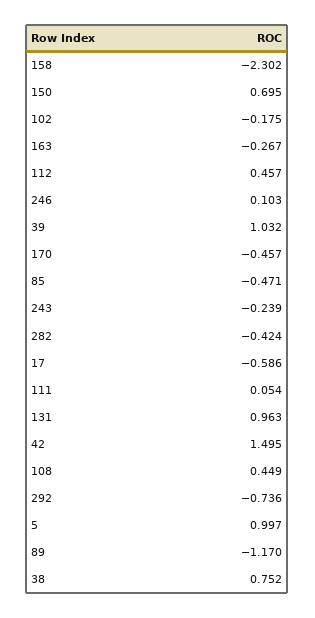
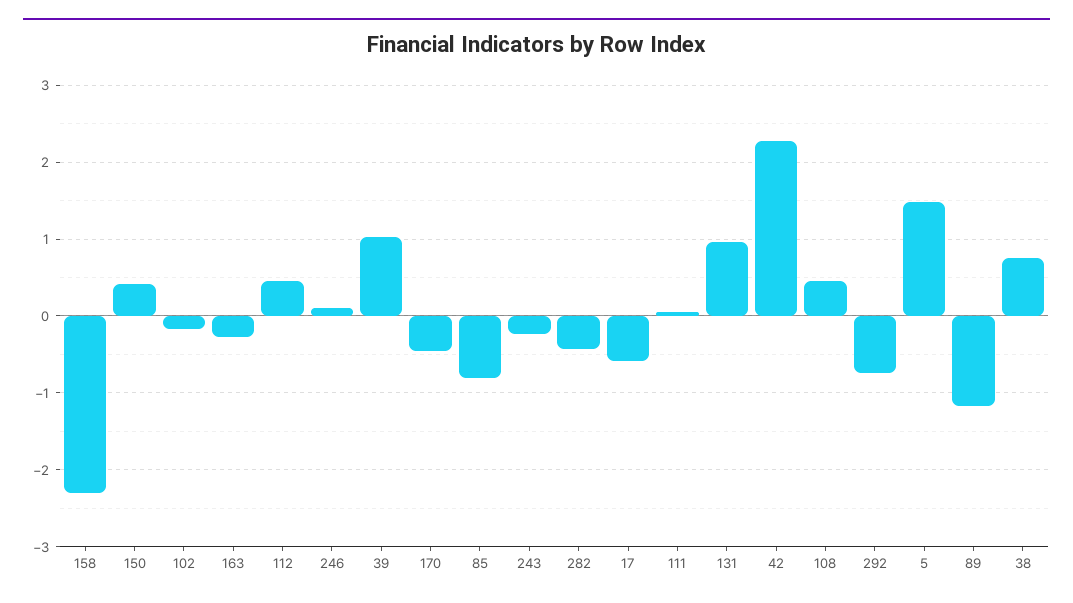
  {
    "158": -2.302,
-   "150": 0.695,
+   "150": 0.4,
    "102": -0.175,
    "163": -0.267,
    "112": 0.457,
    "246": 0.103,
    "39": 1.032,
    "170": -0.457,
-   "85": -0.471,
+   "85": -0.8,
    "243": -0.239,
    "282": -0.424,
    "17": -0.586,
    "111": 0.054,
    "131": 0.963,
-   "42": 1.495,
+   "42": 2.3,
    "108": 0.449,
    "292": -0.736,
-   "5": 0.997,
+   "5": 1.5,
    "89": -1.17,
    "38": 0.752
  }

